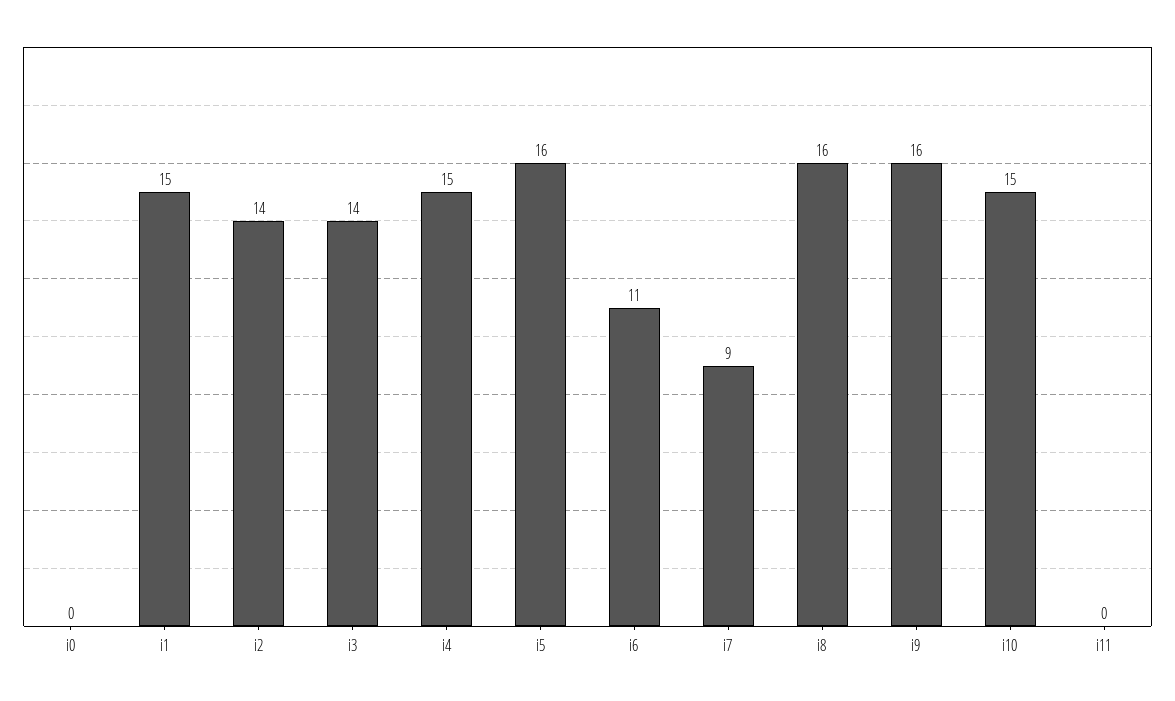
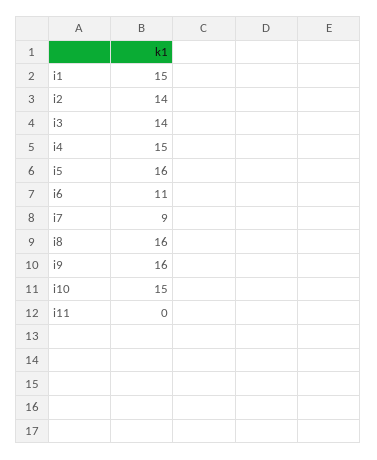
  {
-   "i0": 0,
    "i1": 15,
    "i2": 14,
    "i3": 14,
    "i4": 15,
    "i5": 16,
    "i6": 11,
    "i7": 9,
    "i8": 16,
    "i9": 16,
    "i10": 15,
    "i11": 0
  }

